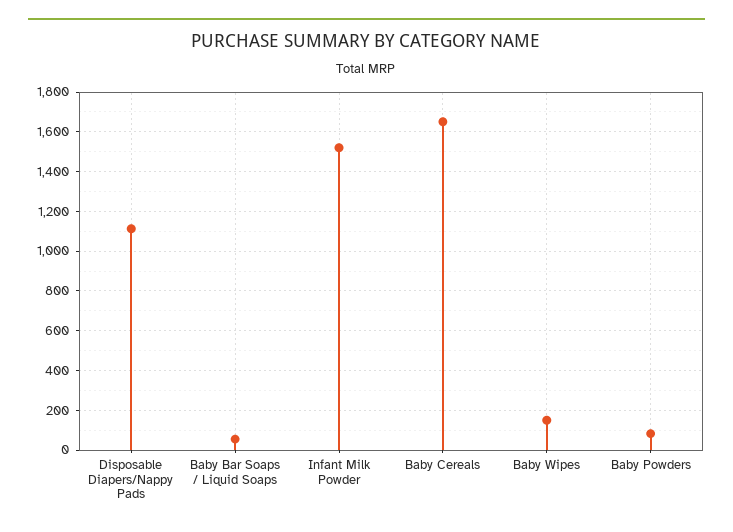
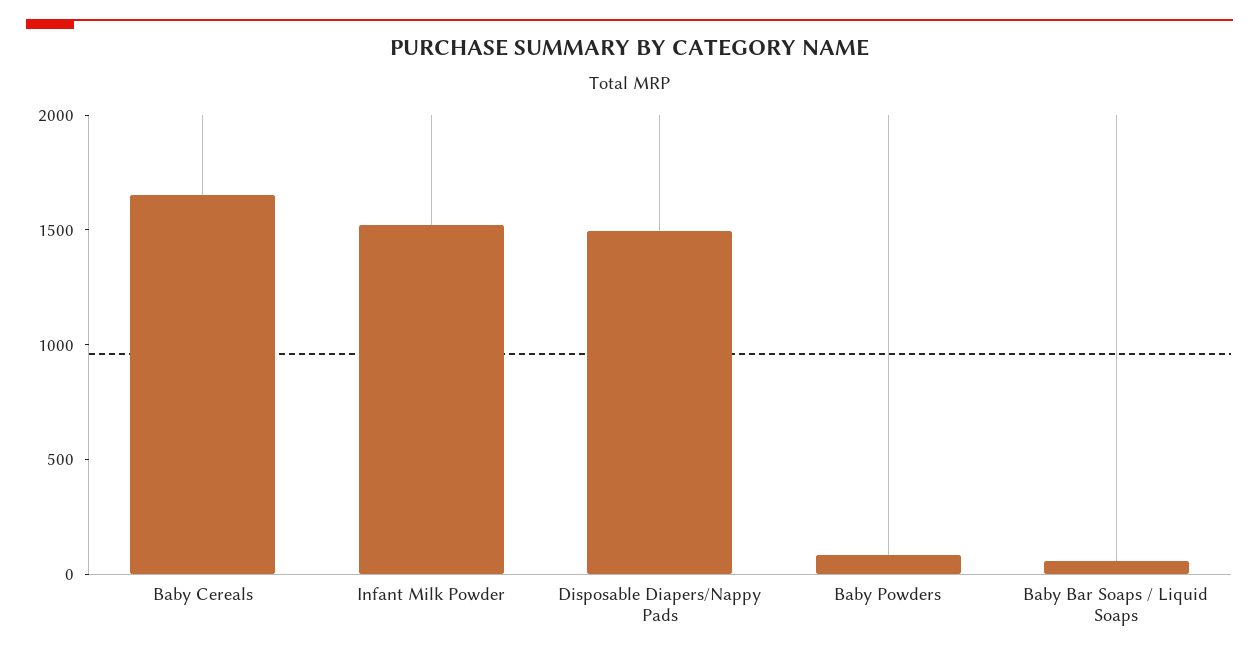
  {
-   "Disposable Diapers/Nappy Pads": 1100,
+   "Disposable Diapers/Nappy Pads": 1500,
    "Baby Bar Soaps / Liquid Soaps": 50,
    "Infant Milk Powder": 1500,
    "Baby Cereals": 1650,
-   "Baby Wipes": 150,
    "Baby Powders": 100
  }

